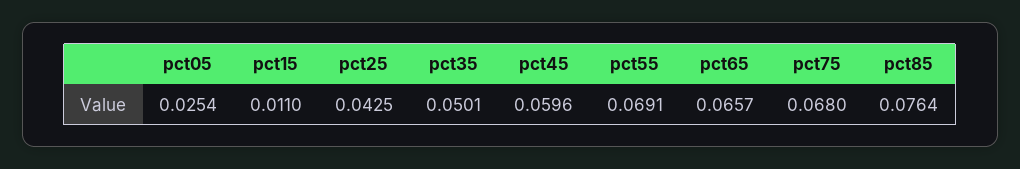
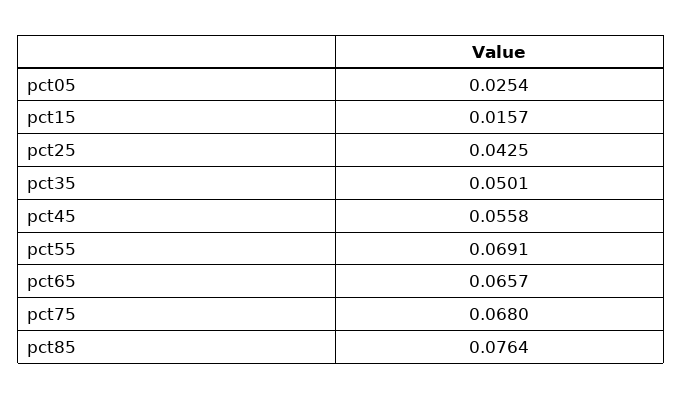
  {
    "pct05": 0.0254,
-   "pct15": 0.011,
+   "pct15": 0.0157,
    "pct25": 0.0425,
    "pct35": 0.0501,
-   "pct45": 0.0596,
+   "pct45": 0.0558,
    "pct55": 0.0691,
    "pct65": 0.0657,
    "pct75": 0.068,
    "pct85": 0.0764
  }

